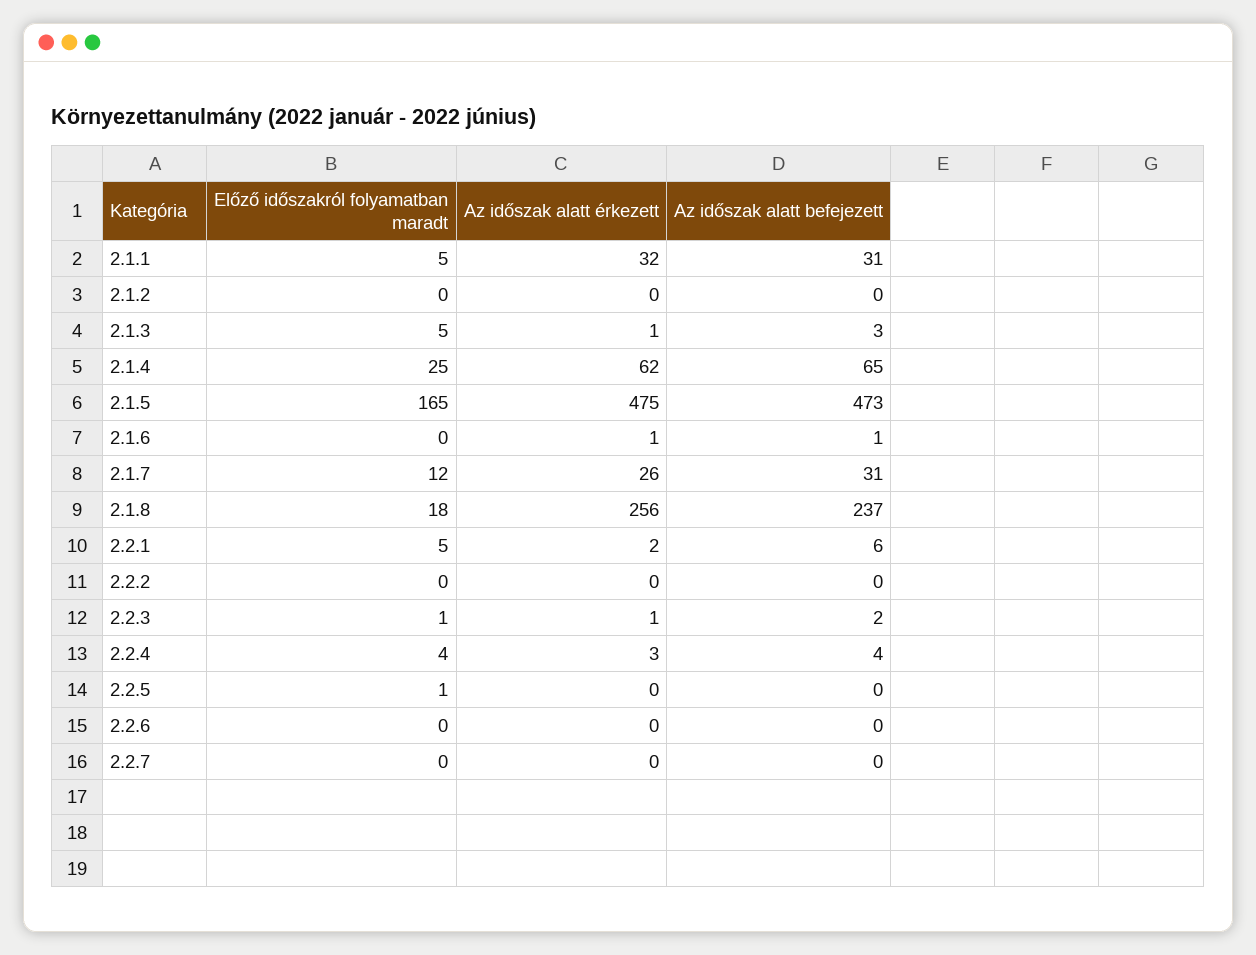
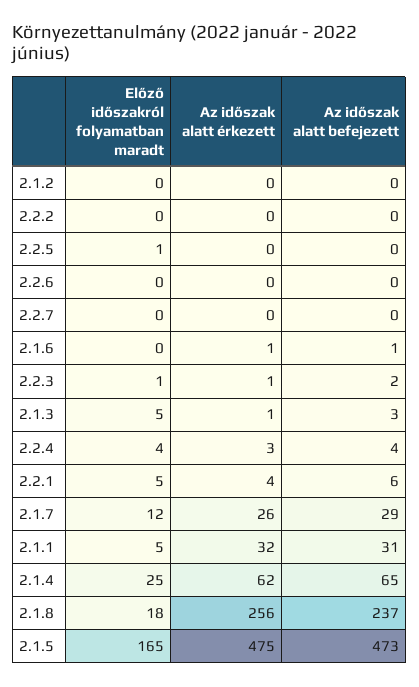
  {
    "Előző időszakról folyamatban maradt": {
      "2.1.1": 5,
      "2.1.2": 0,
      "2.1.3": 5,
      "2.1.4": 25,
      "2.1.5": 165,
      "2.1.6": 0,
      "2.1.7": 12,
      "2.1.8": 18,
      "2.2.1": 5,
      "2.2.2": 0,
      "2.2.3": 1,
      "2.2.4": 4,
      "2.2.5": 1,
      "2.2.6": 0,
      "2.2.7": 0
    },
    "Az időszak alatt érkezett": {
      "2.1.1": 32,
      "2.1.2": 0,
      "2.1.3": 1,
      "2.1.4": 62,
      "2.1.5": 475,
      "2.1.6": 1,
      "2.1.7": 26,
      "2.1.8": 256,
-     "2.2.1": 2,
+     "2.2.1": 4,
      "2.2.2": 0,
      "2.2.3": 1,
      "2.2.4": 3,
      "2.2.5": 0,
      "2.2.6": 0,
      "2.2.7": 0
    },
    "Az időszak alatt befejezett": {
      "2.1.1": 31,
      "2.1.2": 0,
      "2.1.3": 3,
      "2.1.4": 65,
      "2.1.5": 473,
      "2.1.6": 1,
-     "2.1.7": 31,
+     "2.1.7": 29,
      "2.1.8": 237,
      "2.2.1": 6,
      "2.2.2": 0,
      "2.2.3": 2,
      "2.2.4": 4,
      "2.2.5": 0,
      "2.2.6": 0,
      "2.2.7": 0
    }
  }

